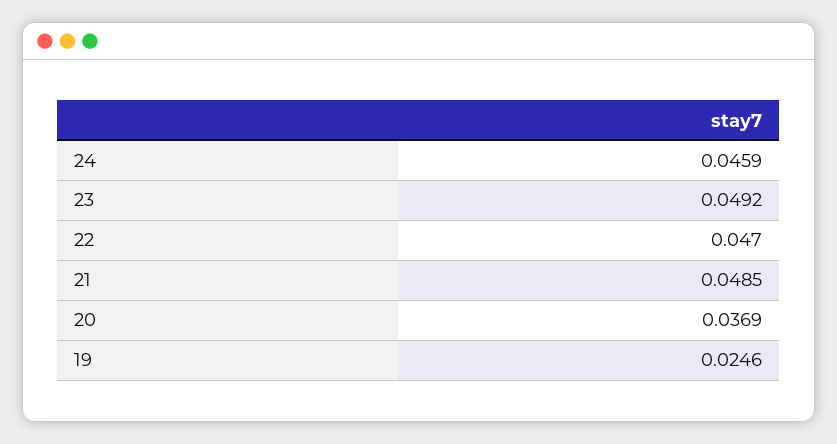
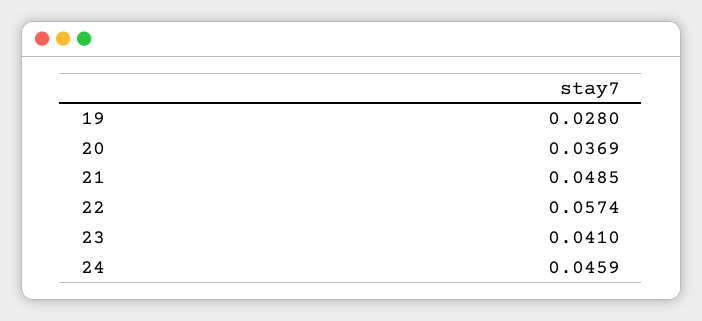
  {
    "24": 0.0459,
-   "23": 0.0492,
+   "23": 0.041,
-   "22": 0.047,
+   "22": 0.0574,
    "21": 0.0485,
    "20": 0.0369,
-   "19": 0.0246
+   "19": 0.028
  }

